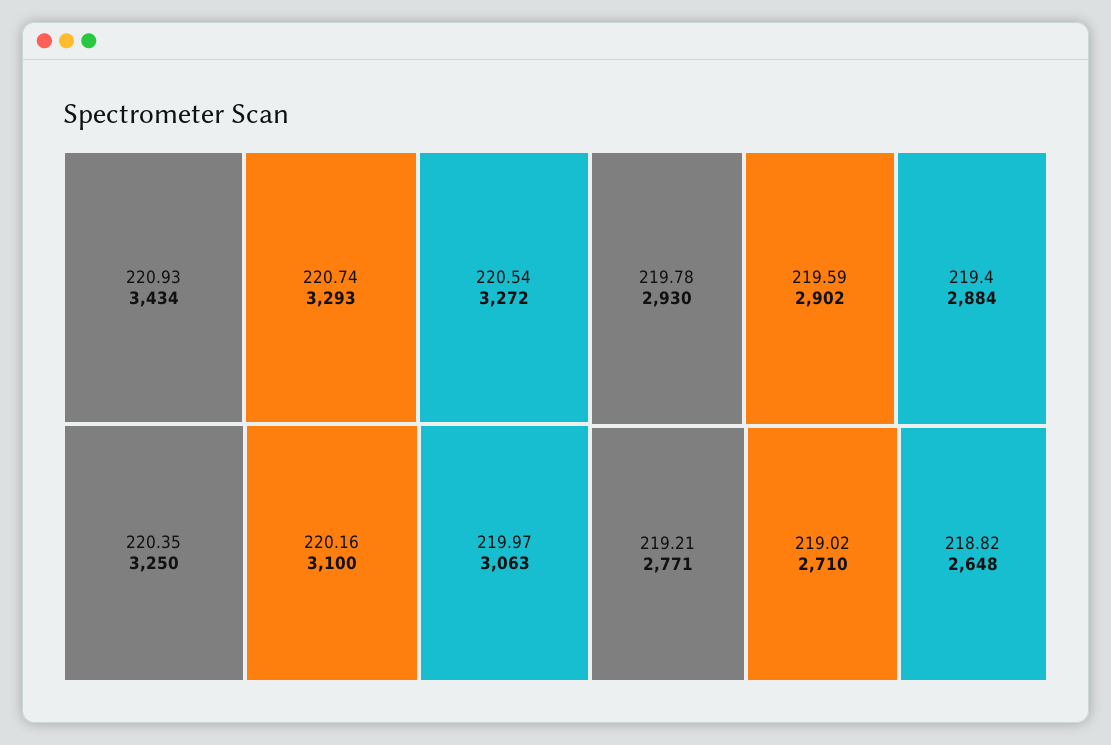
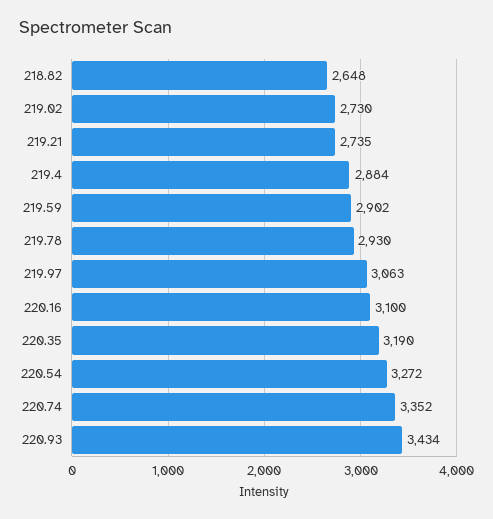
  {
    "220.93": 3434,
-   "220.74": 3293,
+   "220.74": 3352,
    "220.54": 3272,
-   "220.35": 3250,
+   "220.35": 3190,
    "220.16": 3100,
    "219.97": 3063,
    "219.78": 2930,
    "219.59": 2902,
    "219.4": 2884,
-   "219.21": 2771,
+   "219.21": 2735,
-   "219.02": 2710,
+   "219.02": 2730,
    "218.82": 2648
  }

